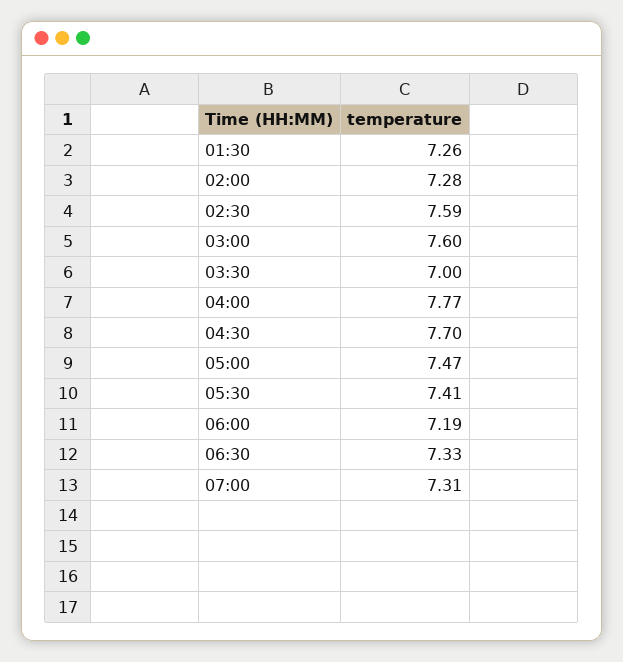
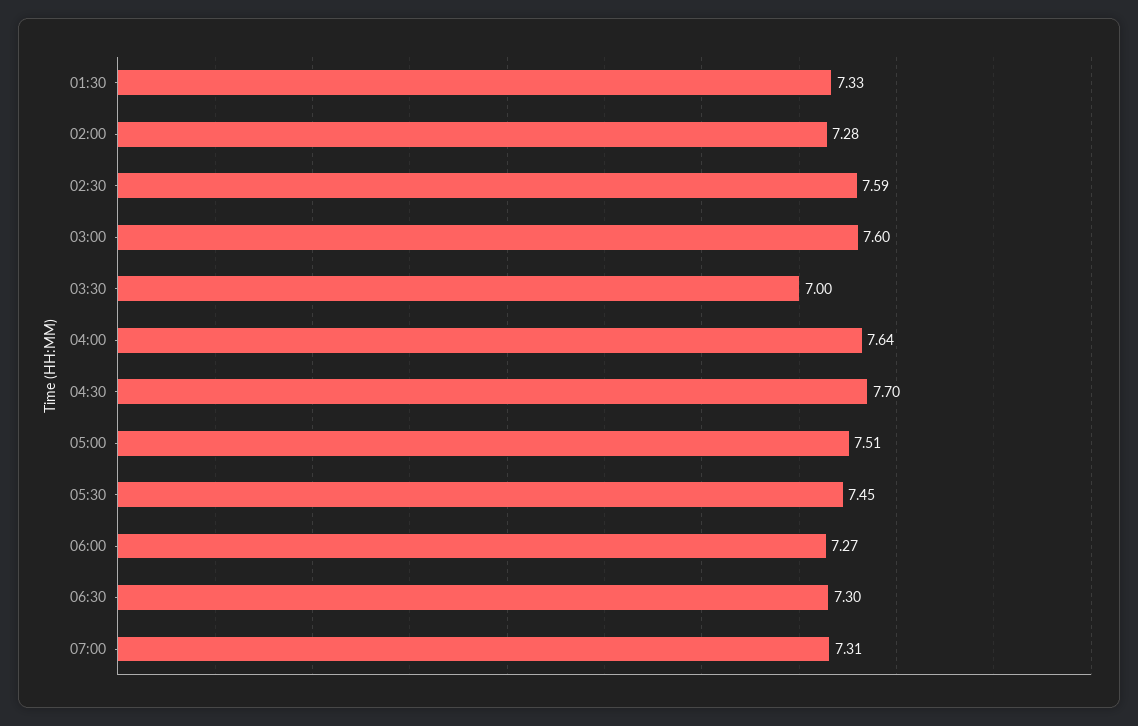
  {
-   "01:30": 7.26,
+   "01:30": 7.33,
    "02:00": 7.28,
    "02:30": 7.59,
    "03:00": 7.6,
    "03:30": 7,
-   "04:00": 7.77,
+   "04:00": 7.64,
    "04:30": 7.7,
-   "05:00": 7.47,
+   "05:00": 7.51,
-   "05:30": 7.41,
+   "05:30": 7.45,
-   "06:00": 7.19,
+   "06:00": 7.27,
-   "06:30": 7.33,
+   "06:30": 7.3,
    "07:00": 7.31
  }

